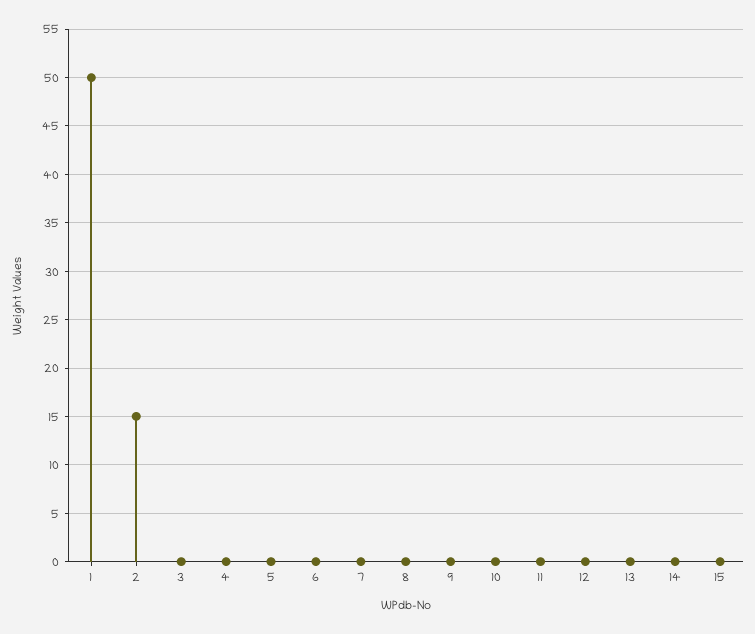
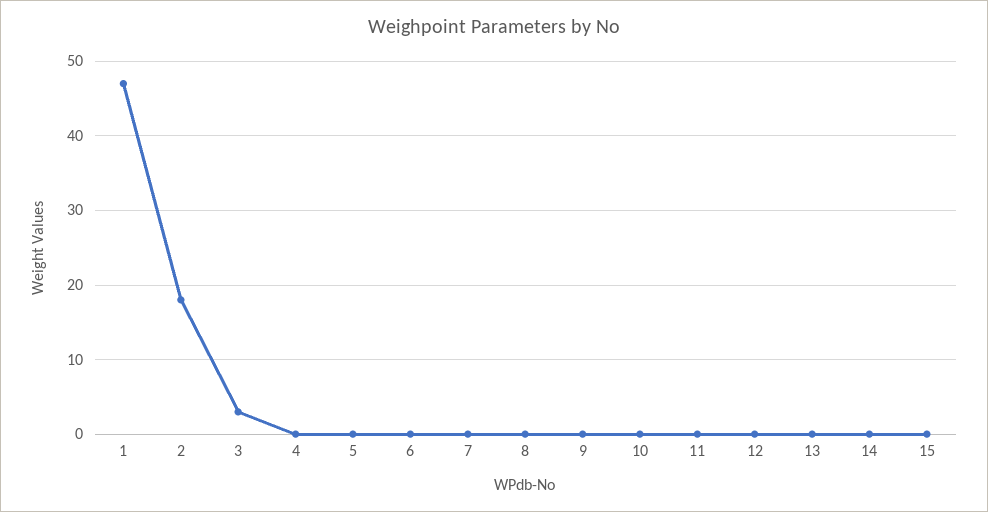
  {
-   "1": 50,
+   "1": 47,
-   "2": 15,
+   "2": 18,
-   "3": 0,
+   "3": 3,
    "4": 0,
    "5": 0,
    "6": 0,
    "7": 0,
    "8": 0,
    "9": 0,
    "10": 0,
    "11": 0,
    "12": 0,
    "13": 0,
    "14": 0,
    "15": 0
  }

